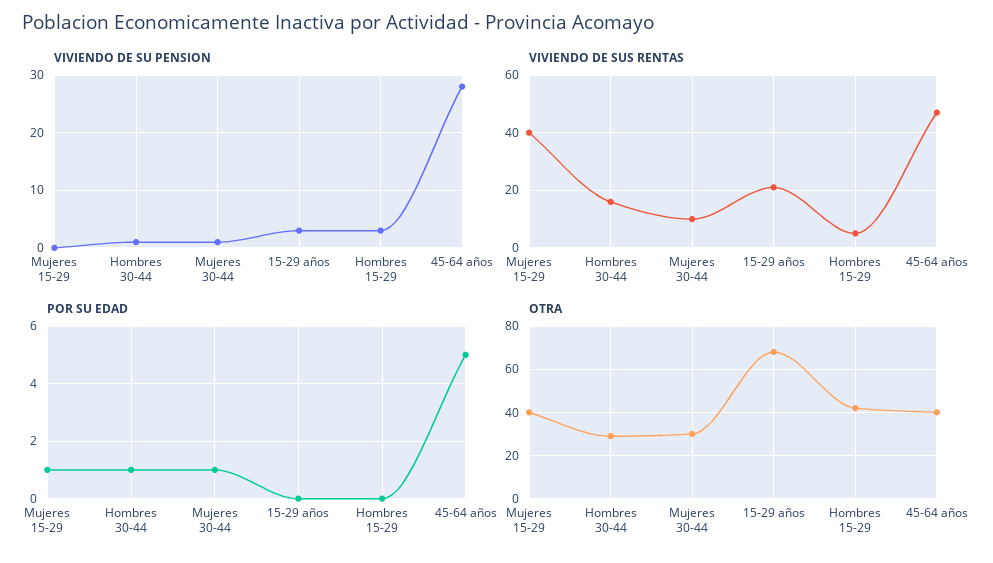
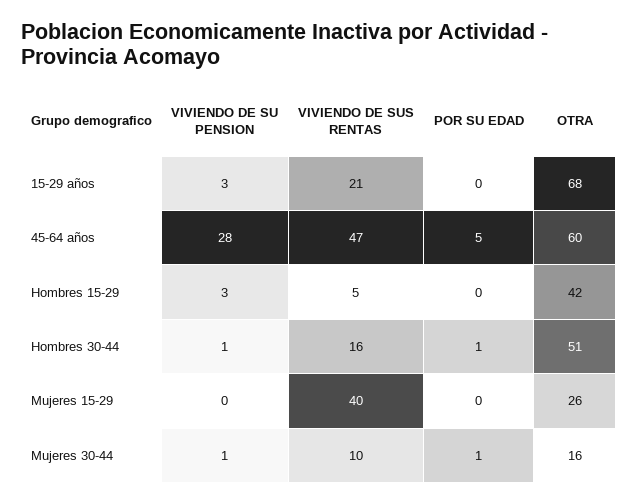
  {
    "VIVIENDO DE SU PENSION": {
      "Mujeres 15-29": 0,
      "Hombres 30-44": 1,
      "Mujeres 30-44": 1,
      "15-29 años": 3,
      "Hombres 15-29": 3,
      "45-64 años": 28
    },
    "VIVIENDO DE SUS RENTAS": {
      "Mujeres 15-29": 40,
      "Hombres 30-44": 16,
      "Mujeres 30-44": 10,
      "15-29 años": 21,
      "Hombres 15-29": 5,
      "45-64 años": 47
    },
    "POR SU EDAD": {
-     "Mujeres 15-29": 1,
+     "Mujeres 15-29": 0,
      "Hombres 30-44": 1,
      "Mujeres 30-44": 1,
      "15-29 años": 0,
      "Hombres 15-29": 0,
      "45-64 años": 5
    },
    "OTRA": {
-     "Mujeres 15-29": 40,
+     "Mujeres 15-29": 26,
-     "Hombres 30-44": 30,
+     "Hombres 30-44": 51,
-     "Mujeres 30-44": 30,
+     "Mujeres 30-44": 16,
      "15-29 años": 68,
      "Hombres 15-29": 42,
-     "45-64 años": 40
+     "45-64 años": 60
    }
  }

